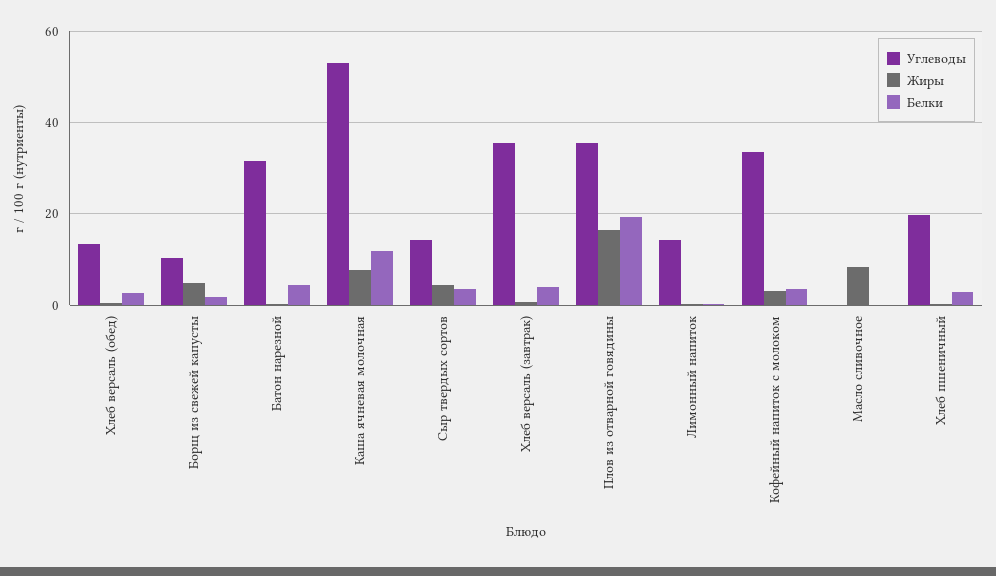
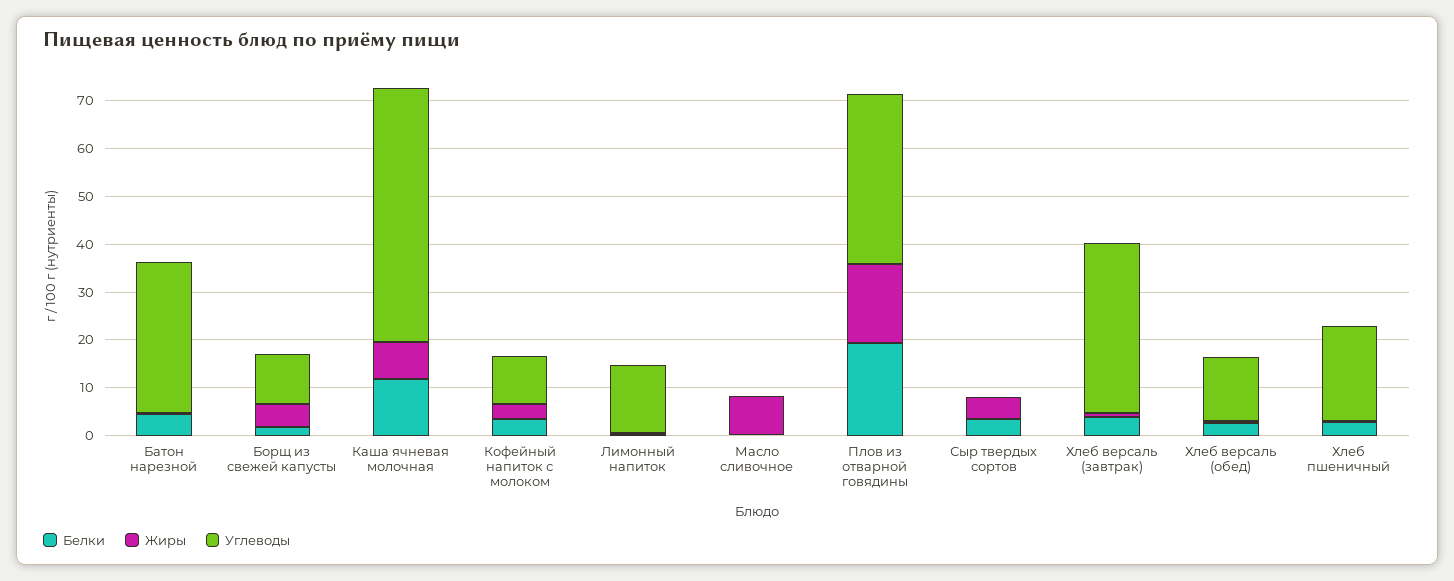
  {
    "Углеводы": {
      "Хлеб версаль (обед)": 14,
      "Борщ из свежей капусты": 10,
      "Батон нарезной": 32,
      "Каша ячневая молочная": 54,
-     "Сыр твердых сортов": 14,
+     "Сыр твердых сортов": 0,
      "Хлеб версаль (завтрак)": 36,
      "Плов из отварной говядины": 36,
      "Лимонный напиток": 14,
-     "Кофейный напиток с молоком": 34,
+     "Кофейный напиток с молоком": 10,
      "Масло сливочное": 0,
      "Хлеб пшеничный": 20
    },
    "Жиры": {
      "Хлеб версаль (обед)": 0,
      "Борщ из свежей капусты": 4,
      "Батон нарезной": 0,
      "Каша ячневая молочная": 8,
      "Сыр твердых сортов": 4,
      "Хлеб версаль (завтрак)": 0,
      "Плов из отварной говядины": 16,
      "Лимонный напиток": 0,
      "Кофейный напиток с молоком": 4,
      "Масло сливочное": 8,
      "Хлеб пшеничный": 0
    },
    "Белки": {
      "Хлеб версаль (обед)": 2,
      "Борщ из свежей капусты": 2,
      "Батон нарезной": 4,
      "Каша ячневая молочная": 12,
      "Сыр твердых сортов": 4,
      "Хлеб версаль (завтрак)": 4,
      "Плов из отварной говядины": 20,
      "Лимонный напиток": 0,
      "Кофейный напиток с молоком": 4,
      "Масло сливочное": 0,
      "Хлеб пшеничный": 2
    }
  }

